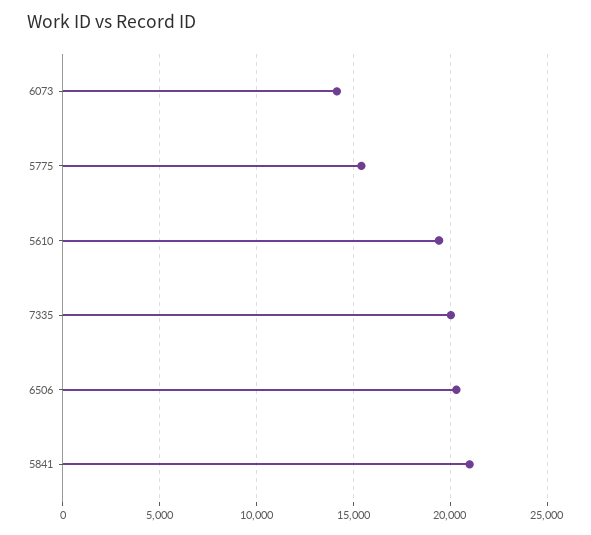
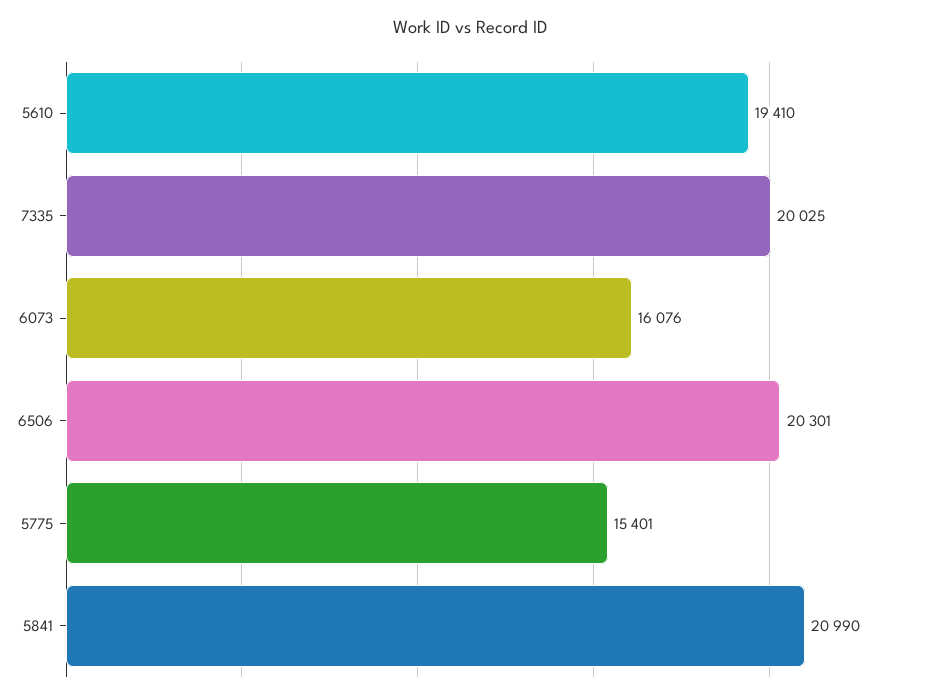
  {
-   "6073": 14000,
+   "6073": 16076,
    "5775": 15401,
    "5610": 19410,
    "7335": 20025,
    "6506": 20301,
    "5841": 20990
  }

